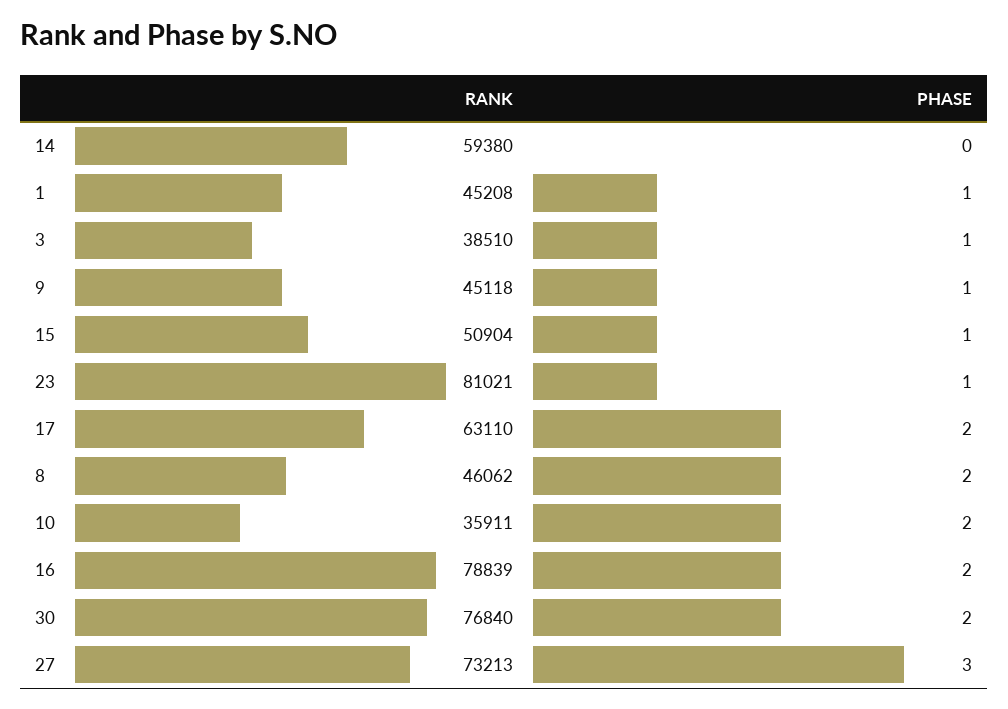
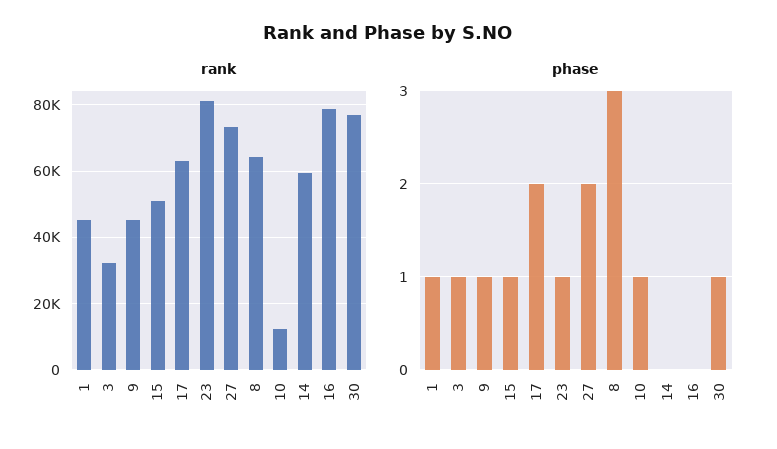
  {
    "RANK": {
      "14": 59380,
      "1": 45208,
-     "3": 38510,
+     "3": 32000,
      "9": 45118,
      "15": 50904,
      "23": 81021,
      "17": 63110,
-     "8": 46062,
+     "8": 64000,
-     "10": 35911,
+     "10": 12000,
      "16": 78839,
      "30": 76840,
      "27": 73213
    },
    "PHASE": {
      "14": 0,
      "1": 1,
      "3": 1,
      "9": 1,
      "15": 1,
      "23": 1,
      "17": 2,
-     "8": 2,
+     "8": 3,
-     "10": 2,
+     "10": 1,
-     "16": 2,
+     "16": 0,
-     "30": 2,
+     "30": 1,
-     "27": 3
+     "27": 2
    }
  }

